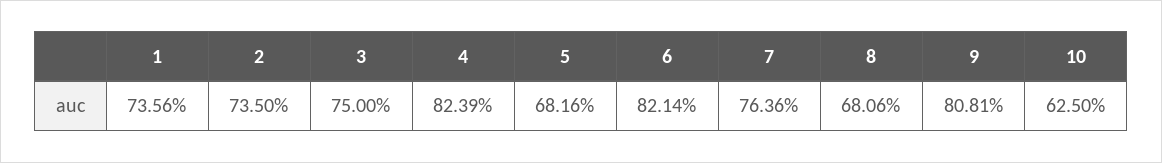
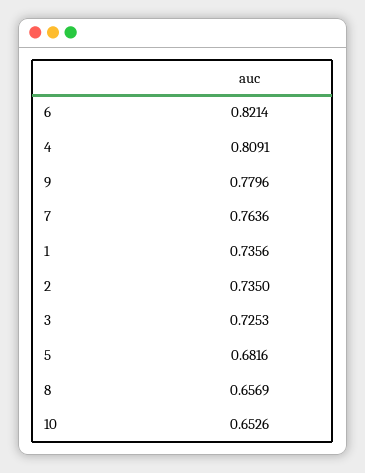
  {
    "1": 0.7356,
    "2": 0.735,
-   "3": 0.75,
+   "3": 0.7253,
-   "4": 0.8239,
+   "4": 0.8091,
    "5": 0.6816,
    "6": 0.8214,
    "7": 0.7636,
-   "8": 0.6806,
+   "8": 0.6569,
-   "9": 0.8081,
+   "9": 0.7796,
-   "10": 0.625
+   "10": 0.6526
  }

